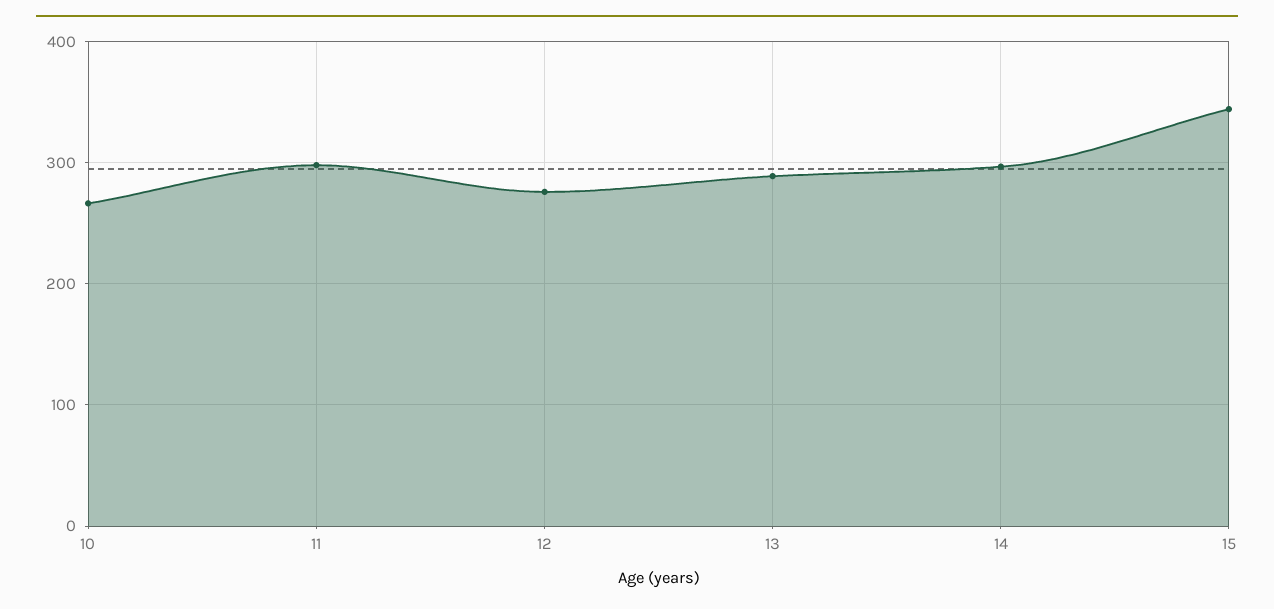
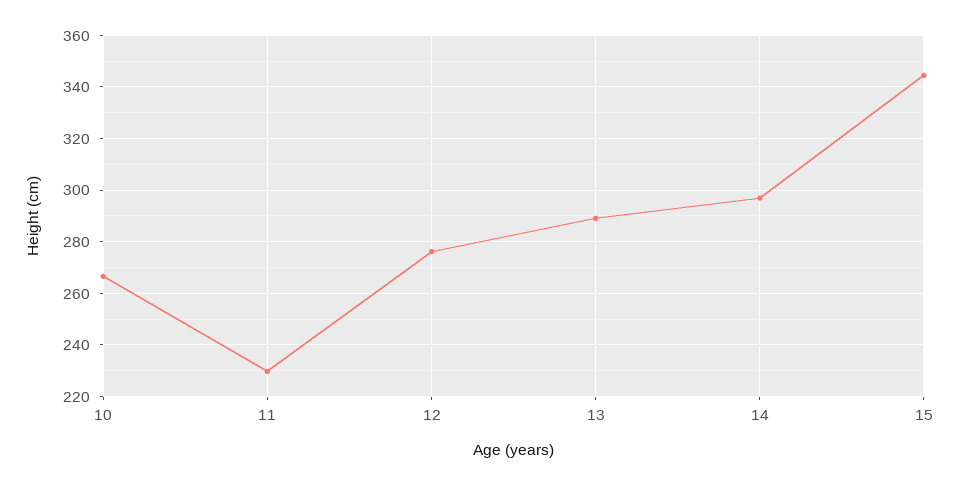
  {
    "10": 267.5,
-   "11": 300,
+   "11": 230,
    "12": 275,
    "13": 290,
    "14": 297.5,
    "15": 345
  }

